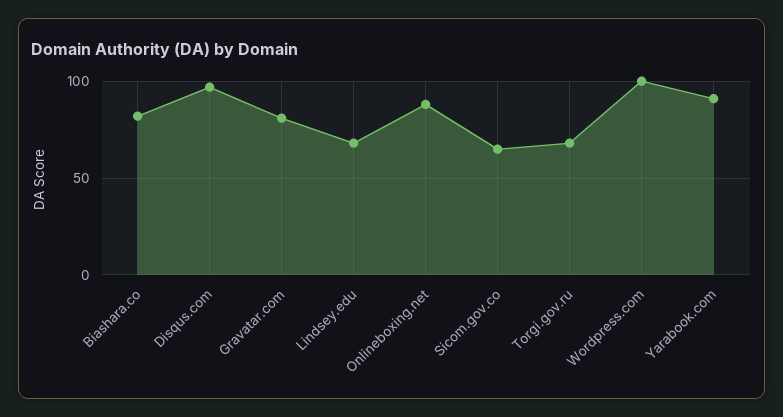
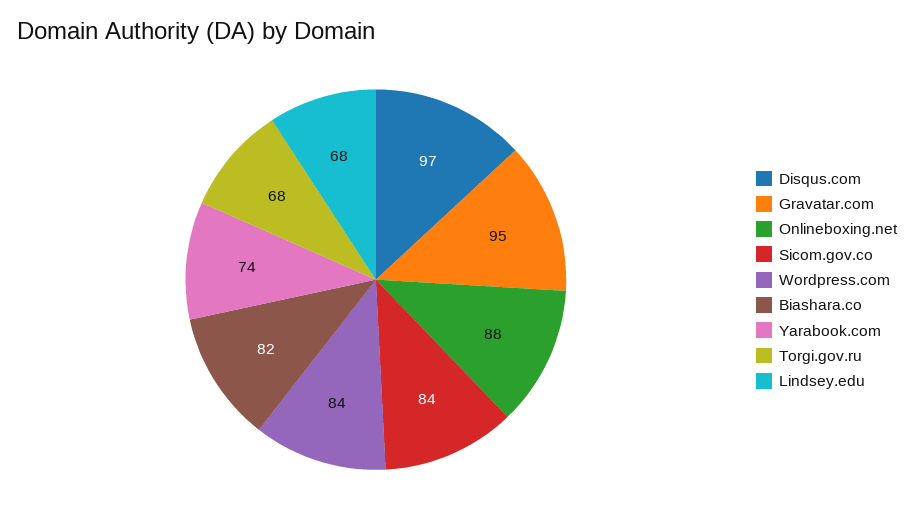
  {
    "Biashara.co": 82,
    "Disqus.com": 97,
-   "Gravatar.com": 80,
+   "Gravatar.com": 95,
    "Lindsey.edu": 68,
    "Onlineboxing.net": 88,
-   "Sicom.gov.co": 65,
+   "Sicom.gov.co": 84,
    "Torgi.gov.ru": 68,
-   "Wordpress.com": 100,
+   "Wordpress.com": 84,
-   "Yarabook.com": 90
+   "Yarabook.com": 74
  }

